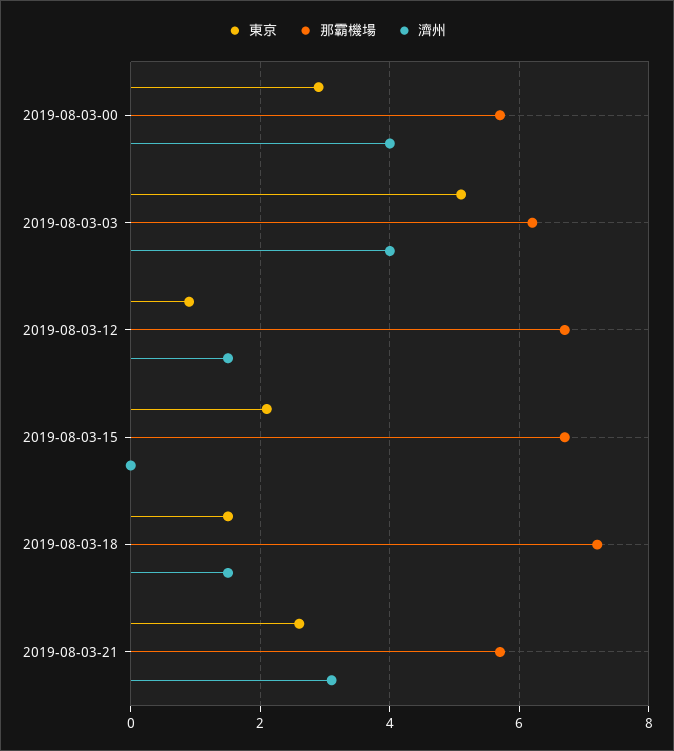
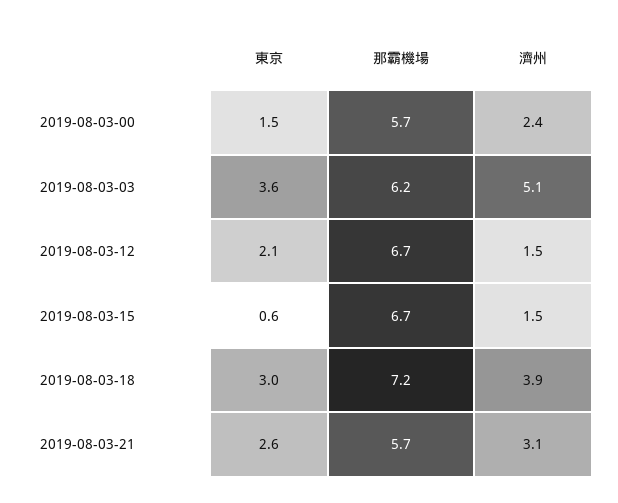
  {
    "東京": {
-     "2019-08-03-00": 3,
+     "2019-08-03-00": 1.5,
-     "2019-08-03-03": 5,
+     "2019-08-03-03": 3.6,
-     "2019-08-03-12": 1,
+     "2019-08-03-12": 2.1,
-     "2019-08-03-15": 2,
+     "2019-08-03-15": 0.6,
-     "2019-08-03-18": 1.5,
+     "2019-08-03-18": 3,
      "2019-08-03-21": 2.6
    },
    "那霸機場": {
      "2019-08-03-00": 5.7,
      "2019-08-03-03": 6.2,
      "2019-08-03-12": 6.7,
      "2019-08-03-15": 6.7,
      "2019-08-03-18": 7.2,
      "2019-08-03-21": 5.7
    },
    "濟州": {
-     "2019-08-03-00": 4,
+     "2019-08-03-00": 2.4,
-     "2019-08-03-03": 4,
+     "2019-08-03-03": 5.1,
      "2019-08-03-12": 1.5,
-     "2019-08-03-15": 0,
+     "2019-08-03-15": 1.5,
-     "2019-08-03-18": 1.5,
+     "2019-08-03-18": 3.9,
      "2019-08-03-21": 3.1
    }
  }

